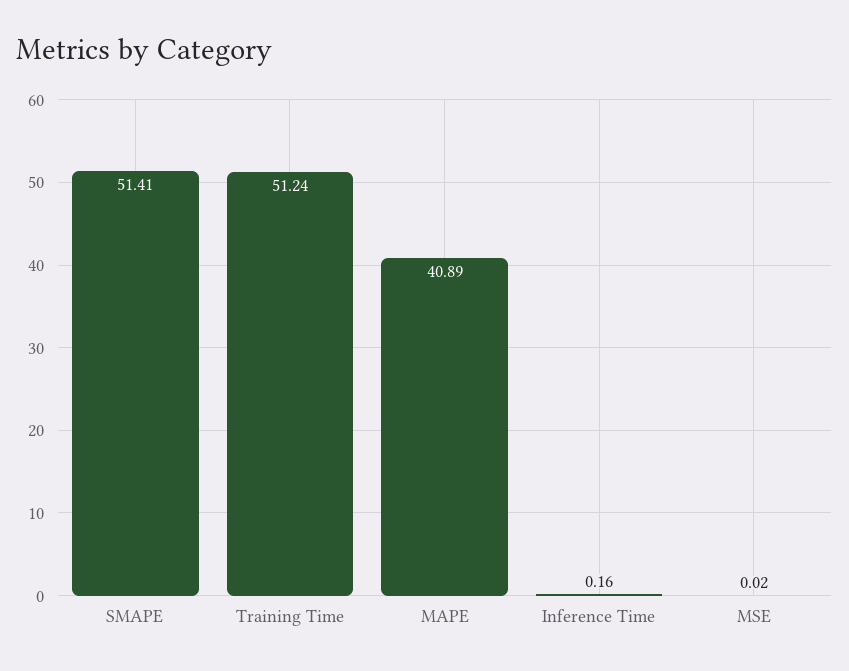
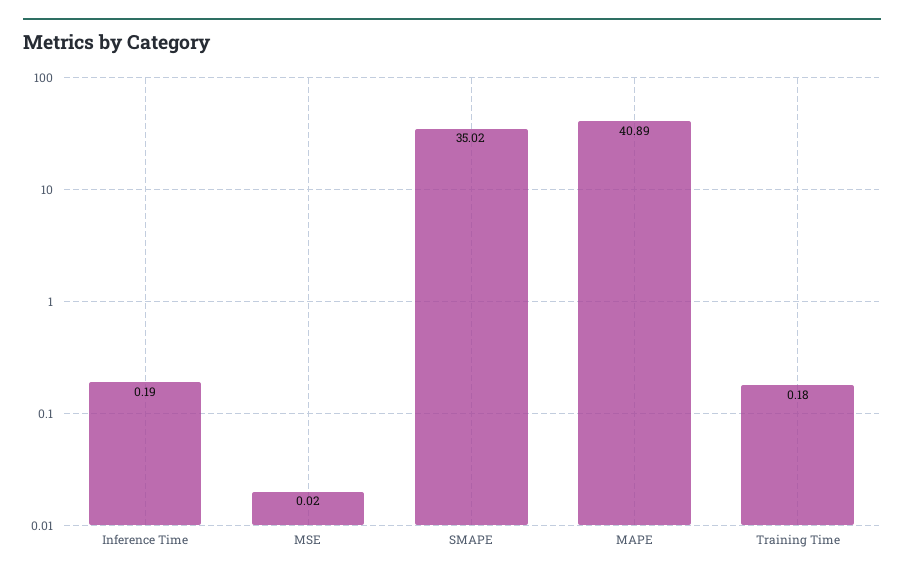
  {
-   "SMAPE": 51.41,
+   "SMAPE": 35.02,
-   "Training Time": 51.24,
+   "Training Time": 0.18,
    "MAPE": 40.89,
-   "Inference Time": 0.16,
+   "Inference Time": 0.19,
    "MSE": 0.02
  }

